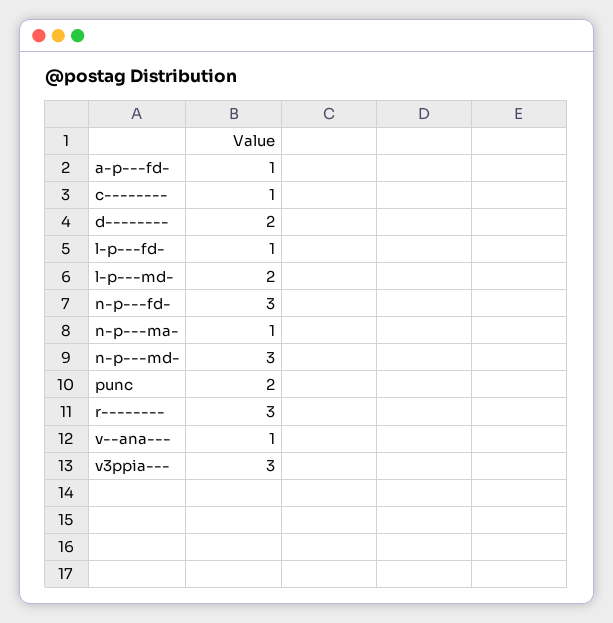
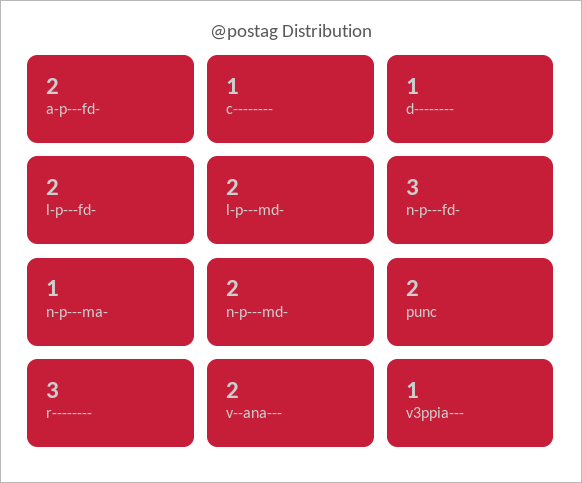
  {
-   "a-p---fd-": 1,
+   "a-p---fd-": 2,
    "c--------": 1,
-   "d--------": 2,
+   "d--------": 1,
-   "l-p---fd-": 1,
+   "l-p---fd-": 2,
    "l-p---md-": 2,
    "n-p---fd-": 3,
    "n-p---ma-": 1,
-   "n-p---md-": 3,
+   "n-p---md-": 2,
    "punc": 2,
    "r--------": 3,
-   "v--ana---": 1,
+   "v--ana---": 2,
-   "v3ppia---": 3
+   "v3ppia---": 1
  }

